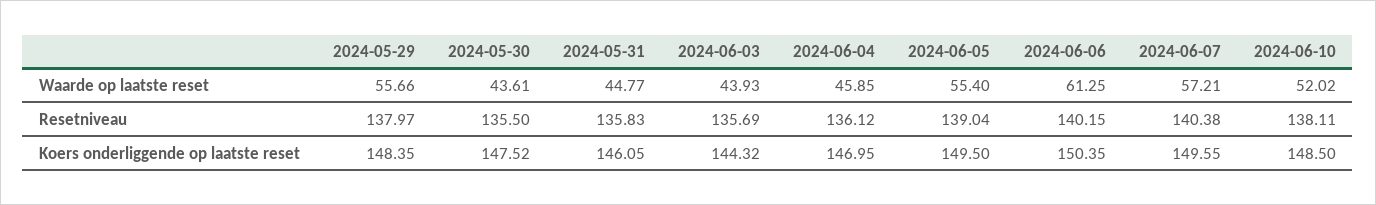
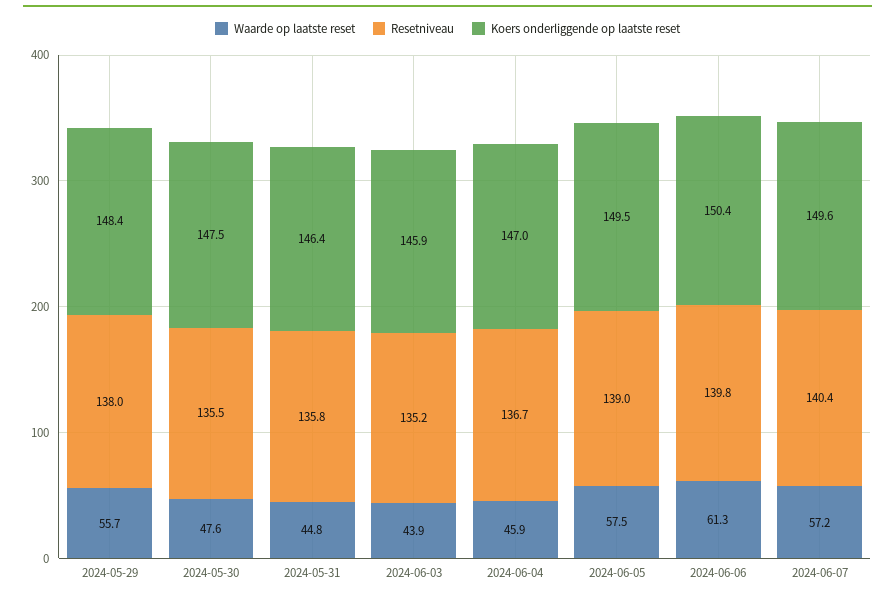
  {
    "Waarde op laatste reset": {
      "2024-05-29": 55.66,
-     "2024-05-30": 43.61,
+     "2024-05-30": 47.6,
      "2024-05-31": 44.77,
      "2024-06-03": 43.93,
      "2024-06-04": 45.85,
-     "2024-06-05": 55.4,
+     "2024-06-05": 57.5,
      "2024-06-06": 61.25,
-     "2024-06-07": 57.21,
+     "2024-06-07": 57.21
-     "2024-06-10": 52.02
    },
    "Resetniveau": {
      "2024-05-29": 137.97,
      "2024-05-30": 135.5,
      "2024-05-31": 135.83,
-     "2024-06-03": 135.69,
+     "2024-06-03": 135.2,
-     "2024-06-04": 136.12,
+     "2024-06-04": 136.7,
      "2024-06-05": 139.04,
-     "2024-06-06": 140.15,
+     "2024-06-06": 139.8,
-     "2024-06-07": 140.38,
+     "2024-06-07": 140.38
-     "2024-06-10": 138.11
    },
    "Koers onderliggende op laatste reset": {
      "2024-05-29": 148.35,
      "2024-05-30": 147.52,
-     "2024-05-31": 146.05,
+     "2024-05-31": 146.4,
-     "2024-06-03": 144.32,
+     "2024-06-03": 145.9,
      "2024-06-04": 146.95,
      "2024-06-05": 149.5,
      "2024-06-06": 150.35,
-     "2024-06-07": 149.55,
+     "2024-06-07": 149.55
-     "2024-06-10": 148.5
    }
  }

